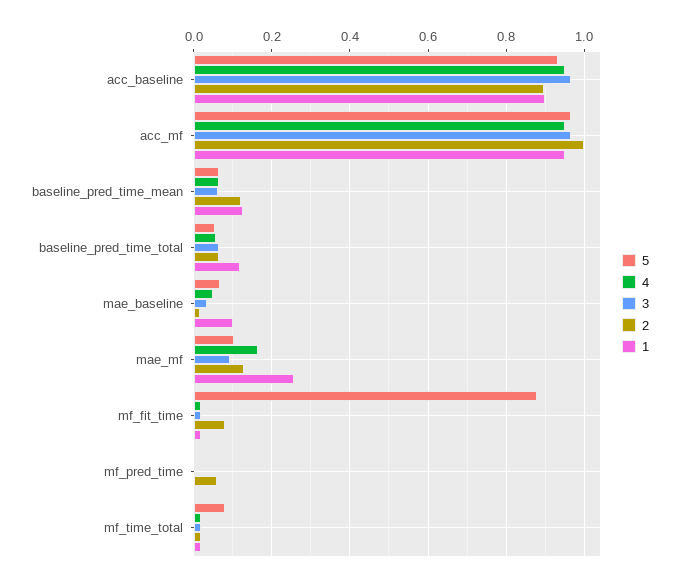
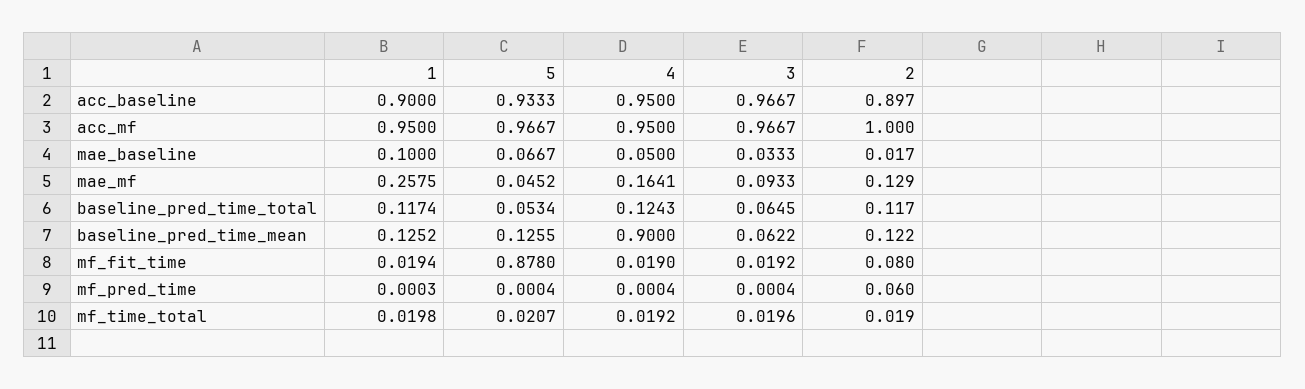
  {
    "5": {
      "acc_baseline": 0.9333,
      "acc_mf": 0.9667,
-     "baseline_pred_time_mean": 0.06,
+     "baseline_pred_time_mean": 0.1255,
      "baseline_pred_time_total": 0.0534,
      "mae_baseline": 0.0667,
-     "mae_mf": 0.1,
+     "mae_mf": 0.0452,
      "mf_fit_time": 0.878,
      "mf_pred_time": 0.0004,
-     "mf_time_total": 0.08
+     "mf_time_total": 0.0207
    },
    "4": {
      "acc_baseline": 0.95,
      "acc_mf": 0.95,
-     "baseline_pred_time_mean": 0.06,
+     "baseline_pred_time_mean": 0.9,
-     "baseline_pred_time_total": 0.06,
+     "baseline_pred_time_total": 0.1243,
      "mae_baseline": 0.05,
      "mae_mf": 0.1641,
      "mf_fit_time": 0.019,
      "mf_pred_time": 0.0004,
      "mf_time_total": 0.0192
    },
    "3": {
      "acc_baseline": 0.9667,
      "acc_mf": 0.9667,
      "baseline_pred_time_mean": 0.0622,
      "baseline_pred_time_total": 0.0645,
      "mae_baseline": 0.0333,
      "mae_mf": 0.0933,
      "mf_fit_time": 0.0192,
      "mf_pred_time": 0.0004,
      "mf_time_total": 0.0196
    },
    "2": {
      "acc_baseline": 0.897,
      "acc_mf": 1,
      "baseline_pred_time_mean": 0.122,
-     "baseline_pred_time_total": 0.06,
+     "baseline_pred_time_total": 0.117,
      "mae_baseline": 0.017,
      "mae_mf": 0.129,
      "mf_fit_time": 0.08,
      "mf_pred_time": 0.06,
      "mf_time_total": 0.019
    },
    "1": {
      "acc_baseline": 0.9,
      "acc_mf": 0.95,
      "baseline_pred_time_mean": 0.1252,
      "baseline_pred_time_total": 0.1174,
      "mae_baseline": 0.1,
      "mae_mf": 0.2575,
      "mf_fit_time": 0.0194,
      "mf_pred_time": 0.0003,
      "mf_time_total": 0.0198
    }
  }

